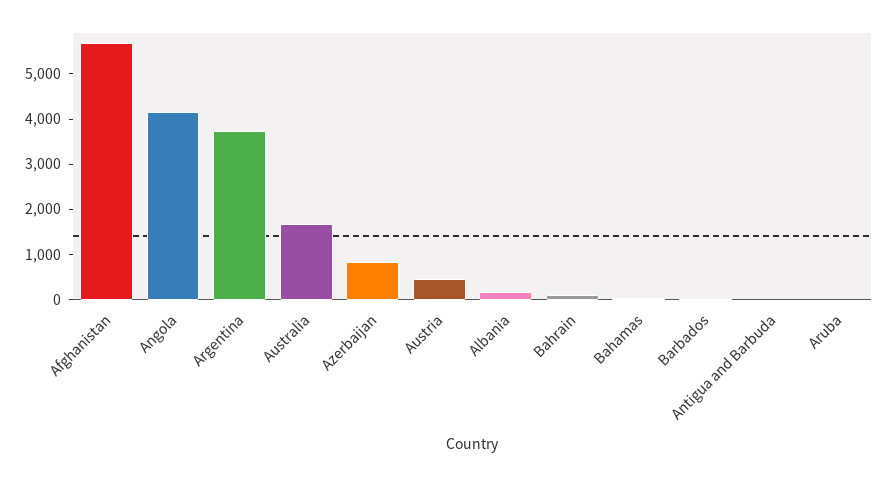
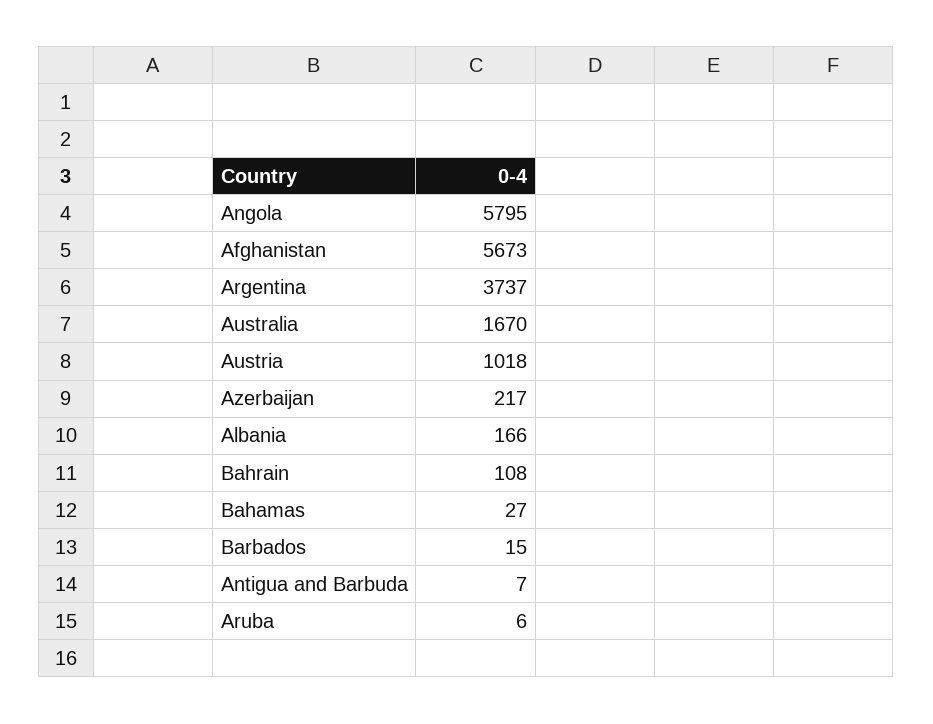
  {
    "Afghanistan": 5673,
-   "Angola": 4200,
+   "Angola": 5795,
    "Argentina": 3737,
    "Australia": 1670,
-   "Azerbaijan": 800,
+   "Azerbaijan": 217,
-   "Austria": 400,
+   "Austria": 1018,
    "Albania": 166,
    "Bahrain": 108,
    "Bahamas": 27,
    "Barbados": 15,
    "Antigua and Barbuda": 7,
    "Aruba": 6
  }

